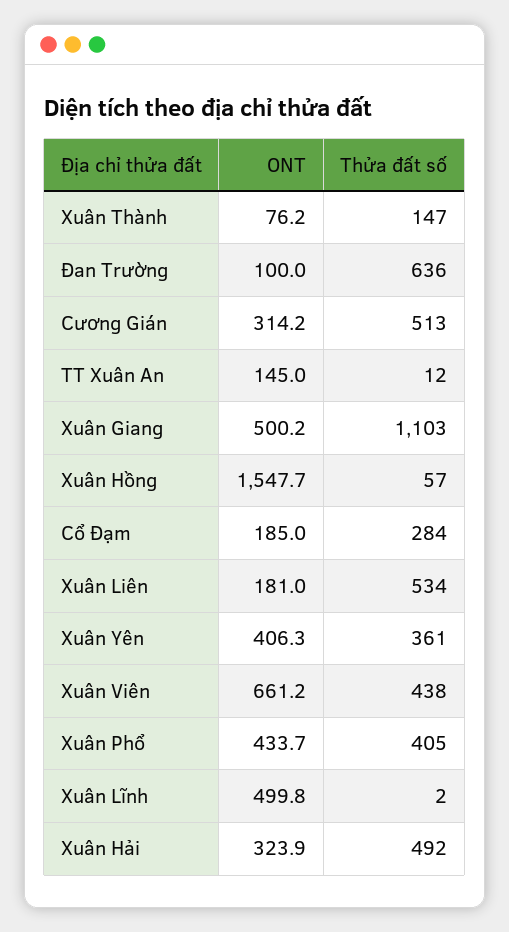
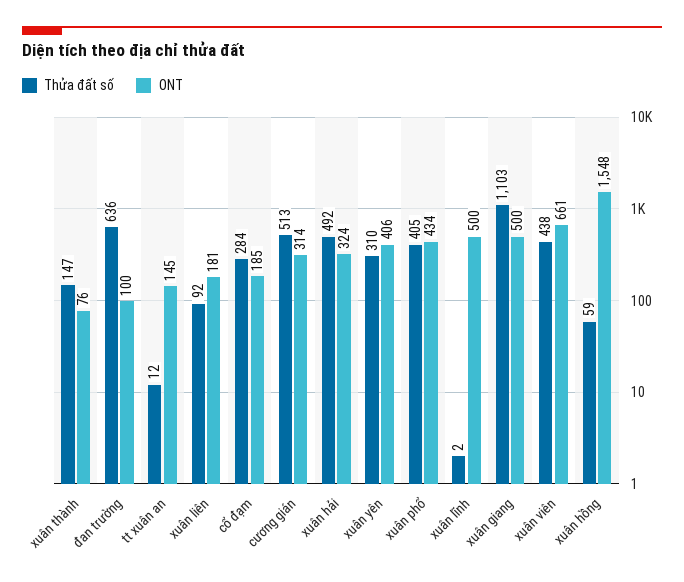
  {
    "ONT": {
      "Xuân Thành": 76.2,
      "Đan Trường": 100,
      "Cương Gián": 314.2,
      "TT Xuân An": 145,
      "Xuân Giang": 500.2,
      "Xuân Hồng": 1547.7,
      "Cổ Đạm": 185,
      "Xuân Liên": 181,
      "Xuân Yên": 406.3,
      "Xuân Viên": 661.2,
      "Xuân Phổ": 433.7,
      "Xuân Lĩnh": 499.8,
      "Xuân Hải": 323.9
    },
    "Thửa đất số": {
      "Xuân Thành": 147,
      "Đan Trường": 636,
      "Cương Gián": 513,
      "TT Xuân An": 12,
      "Xuân Giang": 1103,
-     "Xuân Hồng": 57,
+     "Xuân Hồng": 59,
      "Cổ Đạm": 284,
-     "Xuân Liên": 534,
+     "Xuân Liên": 92,
-     "Xuân Yên": 361,
+     "Xuân Yên": 310,
      "Xuân Viên": 438,
      "Xuân Phổ": 405,
      "Xuân Lĩnh": 2,
      "Xuân Hải": 492
    }
  }

